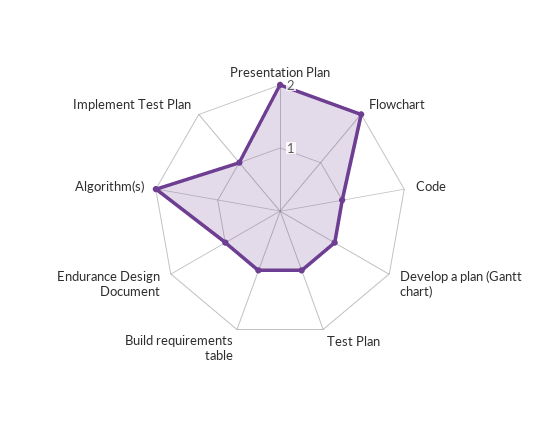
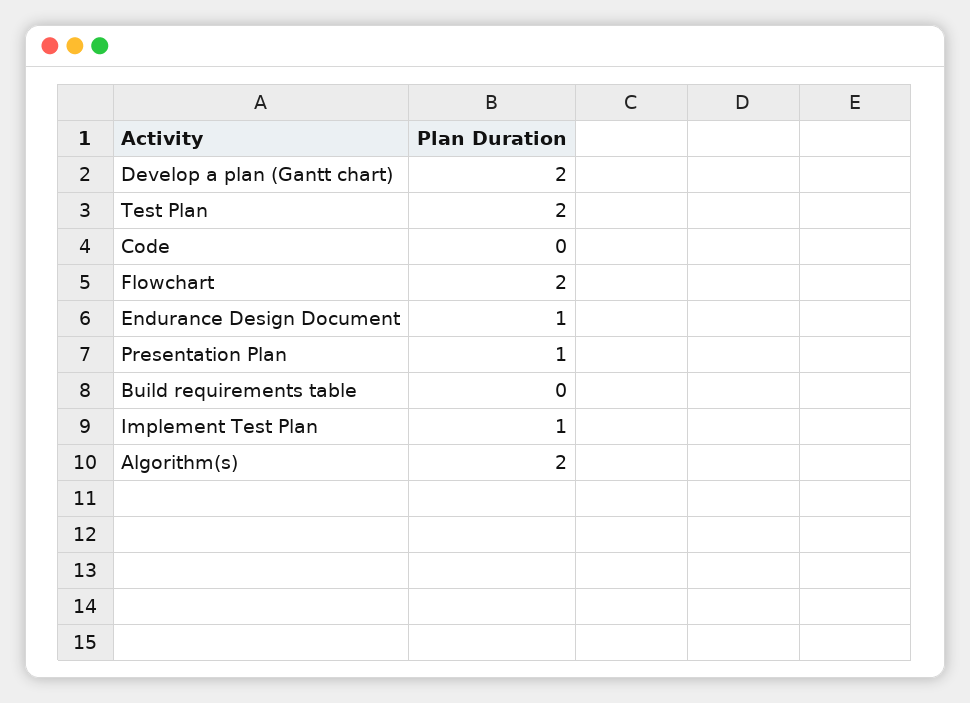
  {
-   "Presentation Plan": 2,
+   "Presentation Plan": 1,
    "Flowchart": 2,
-   "Code": 1,
+   "Code": 0,
-   "Develop a plan (Gantt chart)": 1,
+   "Develop a plan (Gantt chart)": 2,
-   "Test Plan": 1,
+   "Test Plan": 2,
-   "Build requirements table": 1,
+   "Build requirements table": 0,
    "Endurance Design Document": 1,
    "Algorithm(s)": 2,
    "Implement Test Plan": 1
  }

